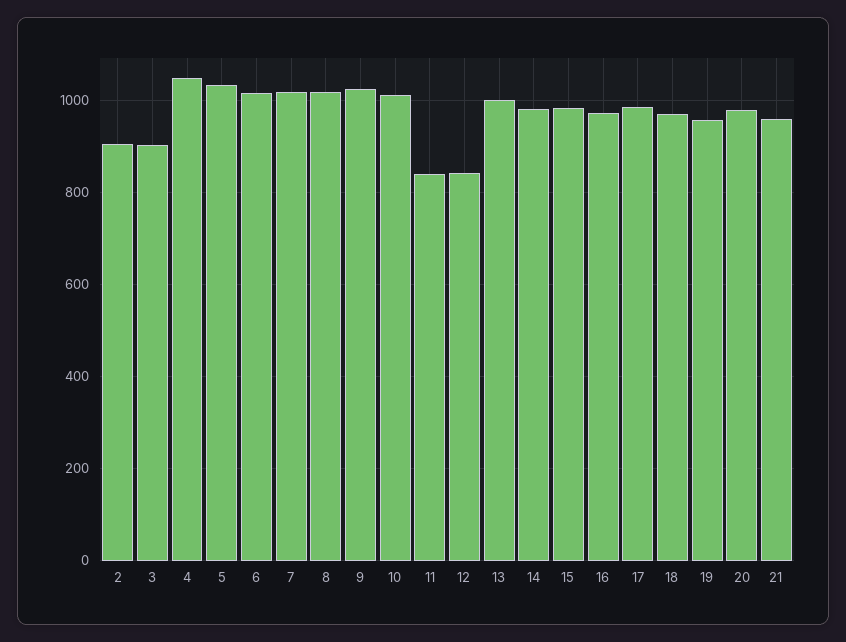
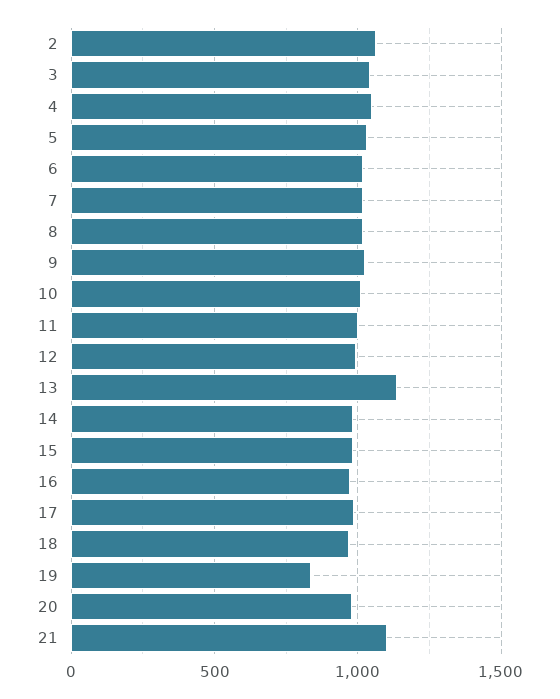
  {
-   "2": 900,
+   "2": 1050,
-   "3": 900,
+   "3": 1050,
    "4": 1040,
    "5": 1040,
    "6": 1020,
    "7": 1020,
    "8": 1020,
    "9": 1020,
    "10": 1020,
-   "11": 840,
+   "11": 1000,
-   "12": 840,
+   "12": 1000,
-   "13": 1000,
+   "13": 1150,
    "14": 980,
    "15": 980,
    "16": 980,
    "17": 980,
    "18": 980,
-   "19": 960,
+   "19": 850,
    "20": 980,
-   "21": 960
+   "21": 1100
  }

